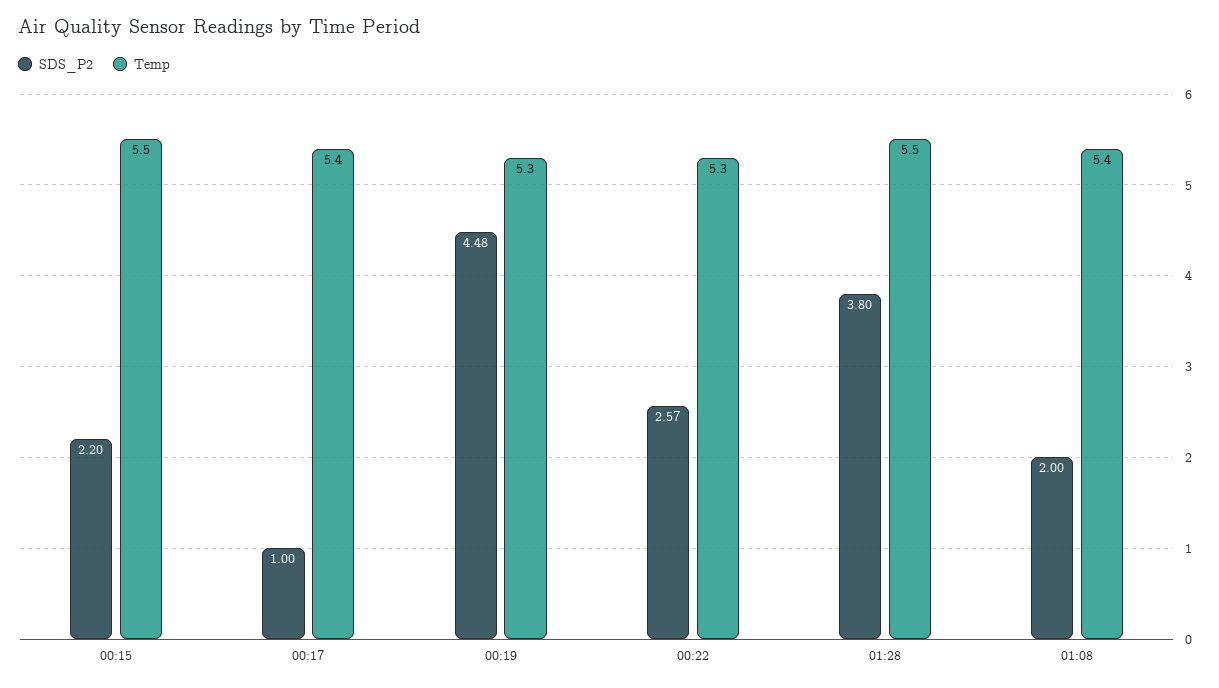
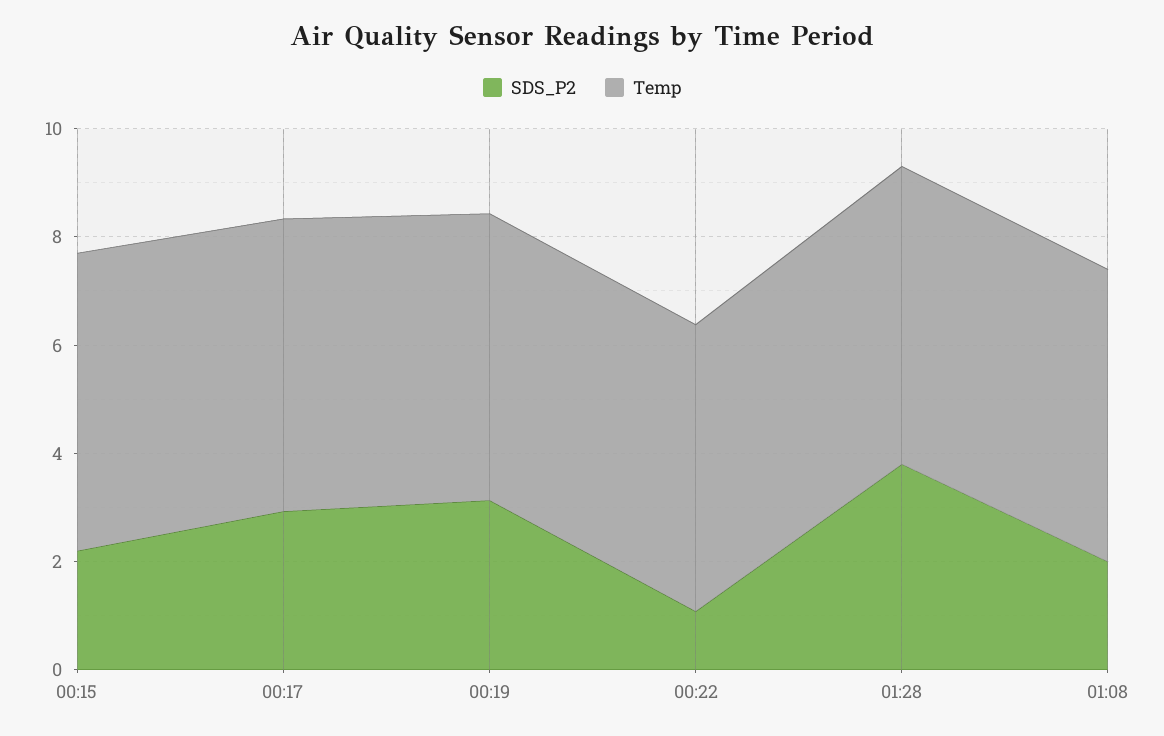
  {
    "SDS_P2": {
      "00:15": 2.2,
-     "00:17": 1,
+     "00:17": 3,
-     "00:19": 4.48,
+     "00:19": 3,
-     "00:22": 2.57,
+     "00:22": 1,
      "01:28": 3.8,
      "01:08": 2
    },
    "Temp": {
      "00:15": 5.5,
      "00:17": 5.4,
      "00:19": 5.3,
      "00:22": 5.3,
      "01:28": 5.5,
      "01:08": 5.4
    }
  }

